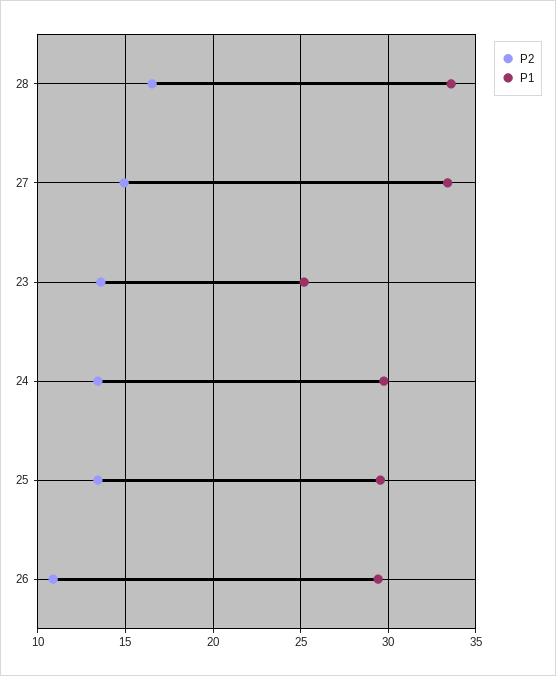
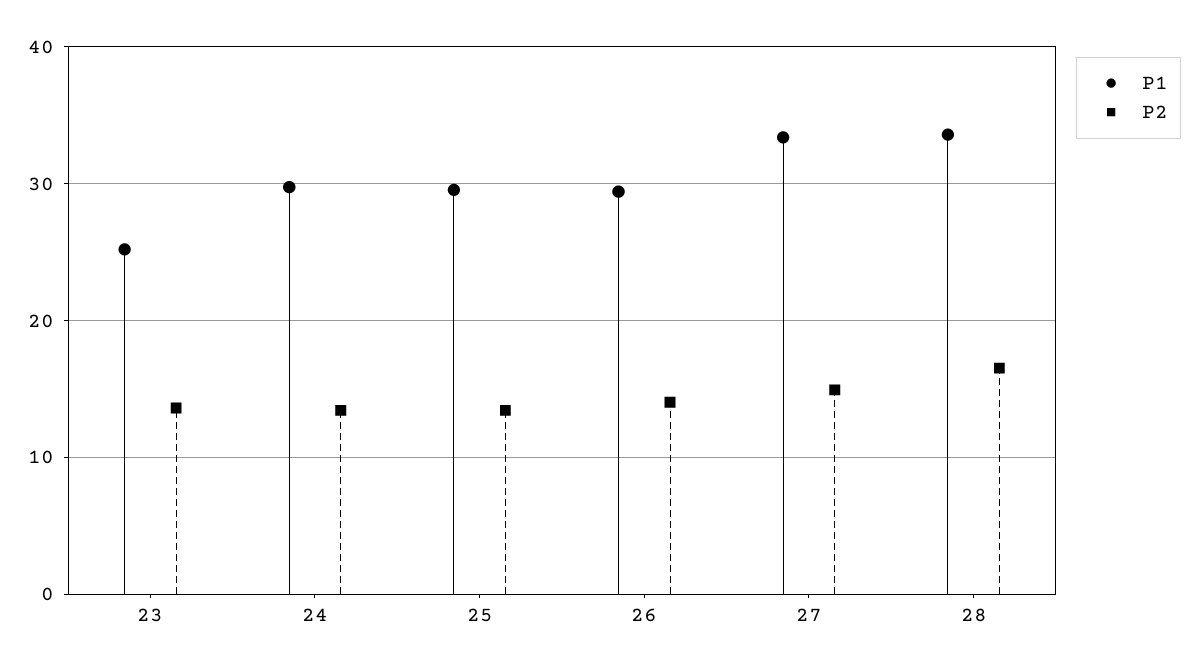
  {
    "P2": {
      "28": 16.5,
      "27": 15,
      "23": 13.5,
      "24": 13.5,
      "25": 13.5,
-     "26": 11
+     "26": 14
    },
    "P1": {
      "28": 33.5,
      "27": 33.5,
      "23": 25,
      "24": 30,
      "25": 29.5,
      "26": 29.5
    }
  }

